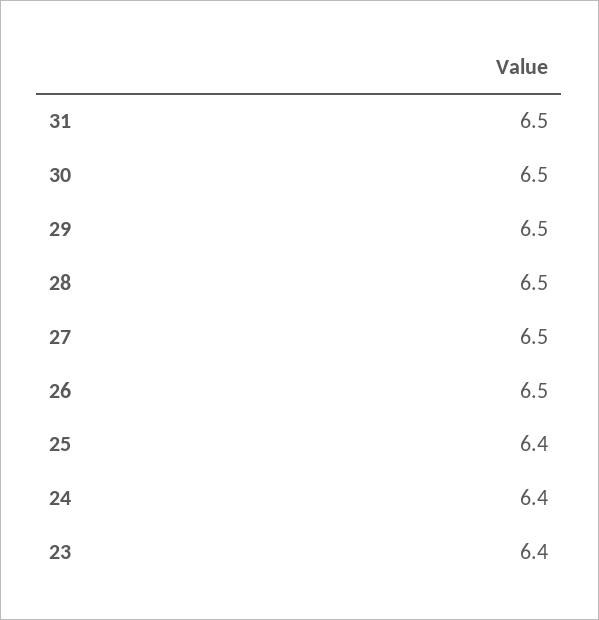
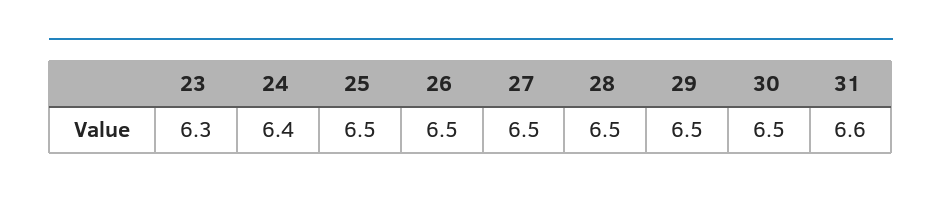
  {
-   "31": 6.5,
+   "31": 6.6,
    "30": 6.5,
    "29": 6.5,
    "28": 6.5,
    "27": 6.5,
    "26": 6.5,
-   "25": 6.4,
+   "25": 6.5,
    "24": 6.4,
-   "23": 6.4
+   "23": 6.3
  }

